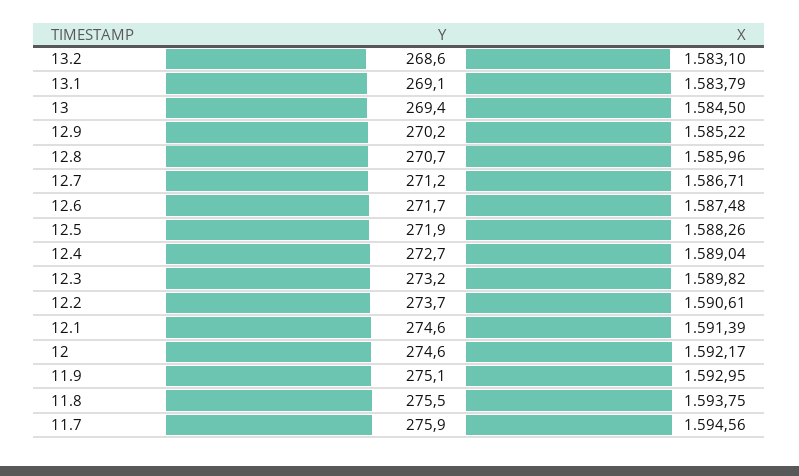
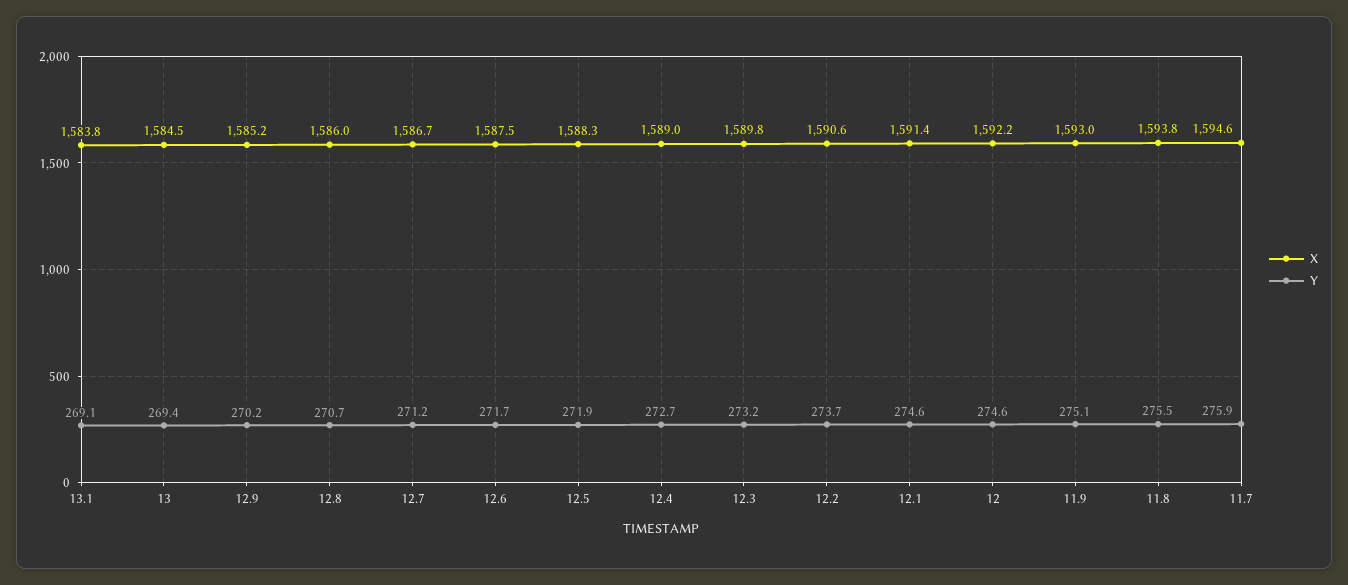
  {
    "Y": {
-     "13.2": 268.6,
      "13.1": 269.1,
      "13": 269.4,
      "12.9": 270.2,
      "12.8": 270.7,
      "12.7": 271.2,
      "12.6": 271.7,
      "12.5": 271.9,
      "12.4": 272.7,
      "12.3": 273.2,
      "12.2": 273.7,
      "12.1": 274.6,
      "12": 274.6,
      "11.9": 275.1,
      "11.8": 275.5,
      "11.7": 275.9
    },
    "X": {
-     "13.2": 1583.1,
      "13.1": 1583.79,
      "13": 1584.5,
      "12.9": 1585.22,
      "12.8": 1585.96,
      "12.7": 1586.71,
      "12.6": 1587.48,
      "12.5": 1588.26,
      "12.4": 1589.04,
      "12.3": 1589.82,
      "12.2": 1590.61,
      "12.1": 1591.39,
      "12": 1592.17,
      "11.9": 1592.95,
      "11.8": 1593.75,
      "11.7": 1594.56
    }
  }

